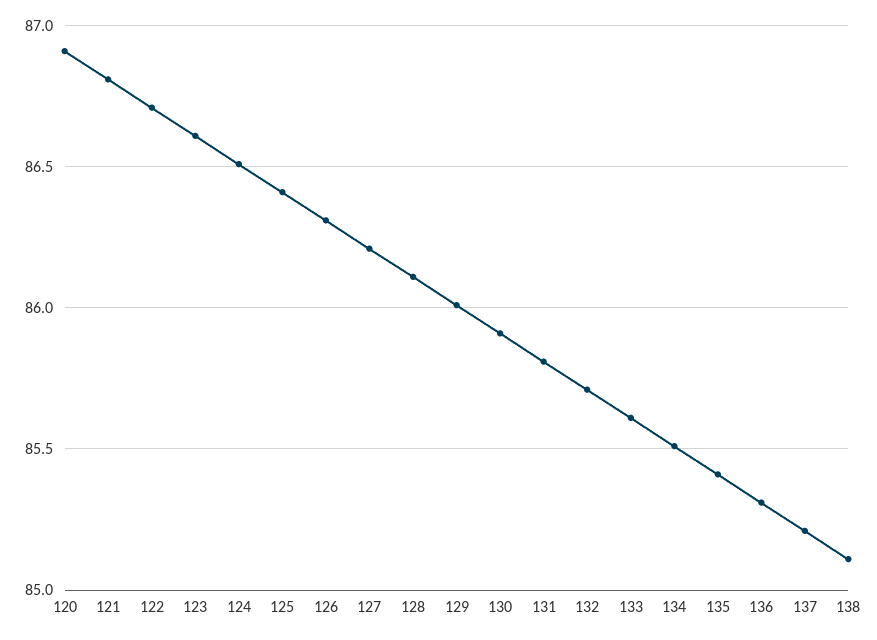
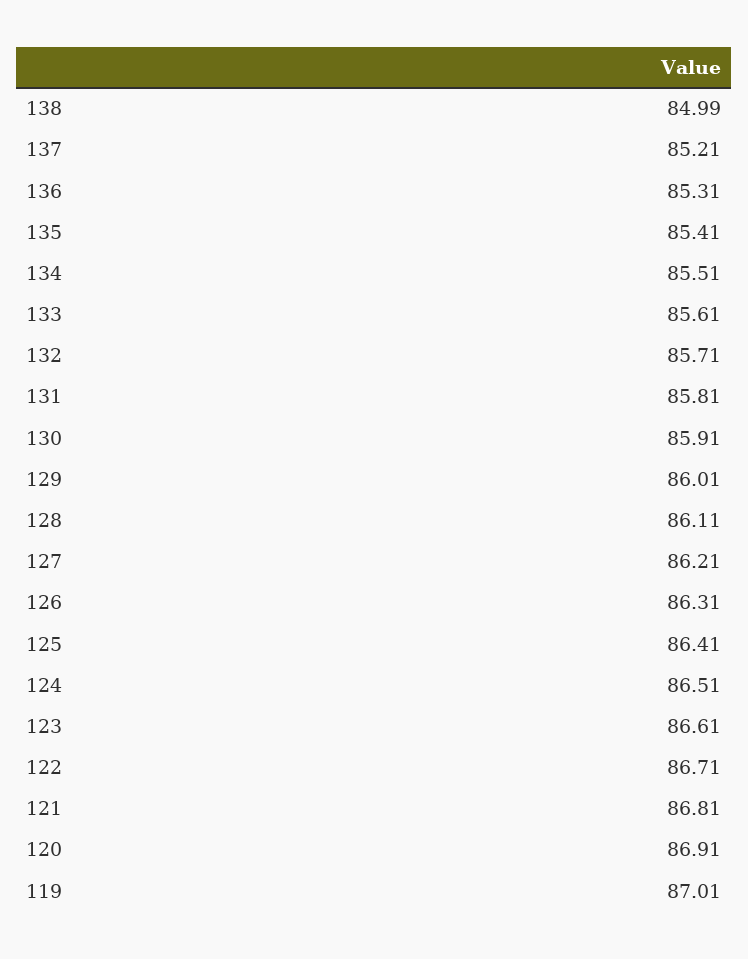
  {
    "120": 86.91,
    "121": 86.81,
    "122": 86.71,
    "123": 86.61,
    "124": 86.51,
    "125": 86.41,
    "126": 86.31,
    "127": 86.21,
    "128": 86.11,
    "129": 86.01,
    "130": 85.91,
    "131": 85.81,
    "132": 85.71,
    "133": 85.61,
    "134": 85.51,
    "135": 85.41,
    "136": 85.31,
    "137": 85.21,
-   "138": 85.1
+   "138": 84.99,
+   "119": 87.01
  }

